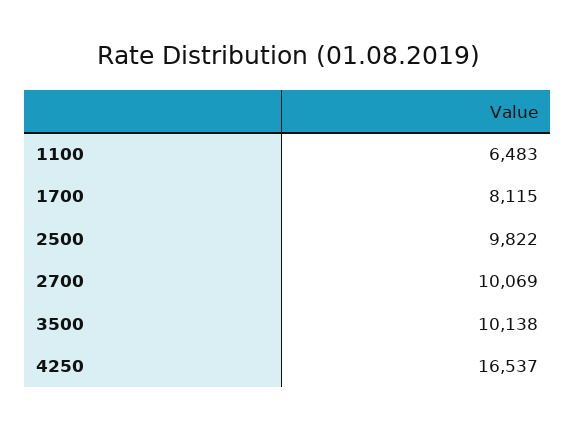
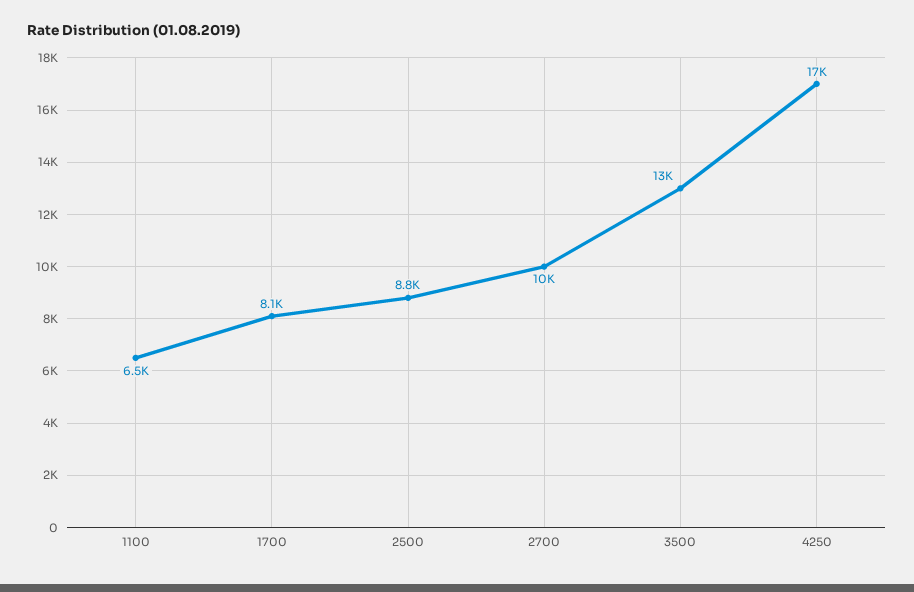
  {
    "1100": 6483,
    "1700": 8115,
-   "2500": 9822,
+   "2500": 8800,
    "2700": 10069,
-   "3500": 10138,
+   "3500": 13000,
    "4250": 16537
  }

